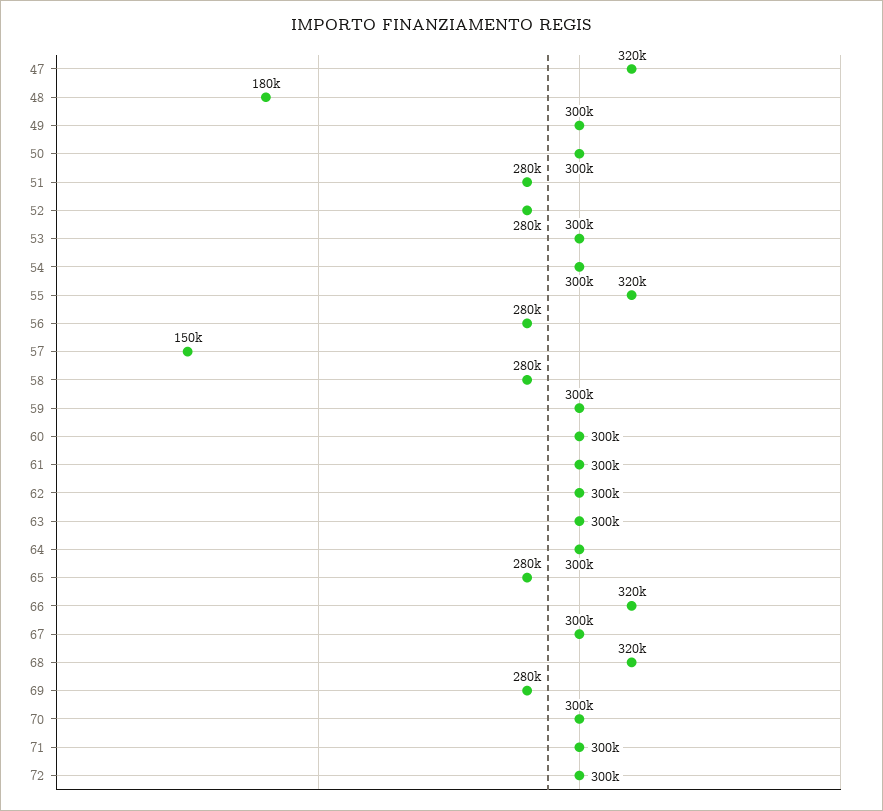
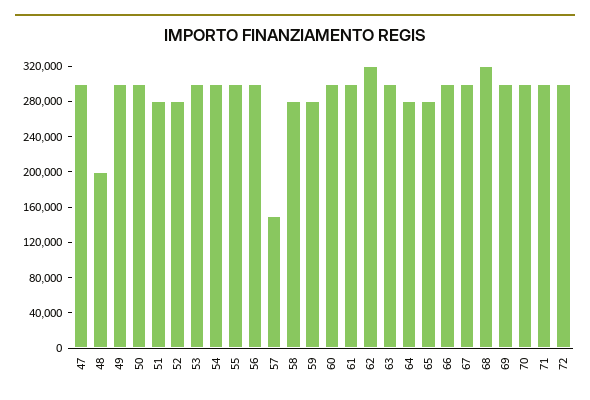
  {
-   "47": 320000,
+   "47": 300000,
-   "48": 180000,
+   "48": 200000,
    "49": 300000,
    "50": 300000,
    "51": 280000,
    "52": 280000,
    "53": 300000,
    "54": 300000,
-   "55": 320000,
+   "55": 300000,
-   "56": 280000,
+   "56": 300000,
    "57": 150000,
    "58": 280000,
-   "59": 300000,
+   "59": 280000,
    "60": 300000,
    "61": 300000,
-   "62": 300000,
+   "62": 320000,
    "63": 300000,
-   "64": 300000,
+   "64": 280000,
    "65": 280000,
-   "66": 320000,
+   "66": 300000,
    "67": 300000,
    "68": 320000,
-   "69": 280000,
+   "69": 300000,
    "70": 300000,
    "71": 300000,
    "72": 300000
  }

